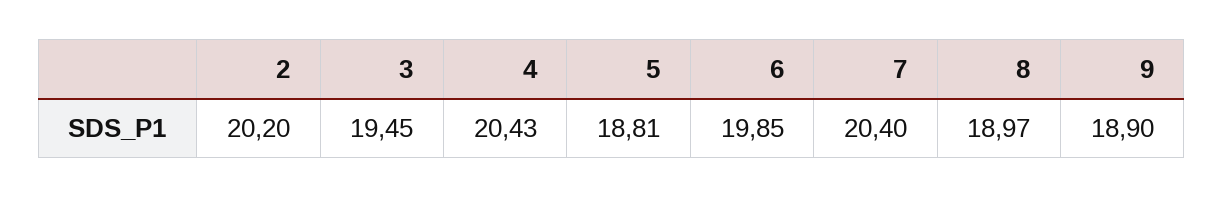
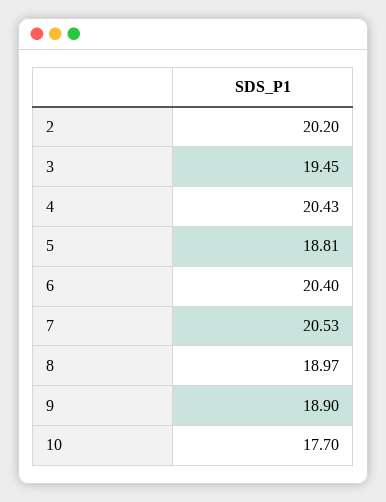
  {
    "2": 20.2,
    "3": 19.45,
    "4": 20.43,
    "5": 18.81,
-   "6": 19.85,
+   "6": 20.4,
-   "7": 20.4,
+   "7": 20.53,
    "8": 18.97,
-   "9": 18.9
+   "9": 18.9,
+   "10": 17.7
  }

